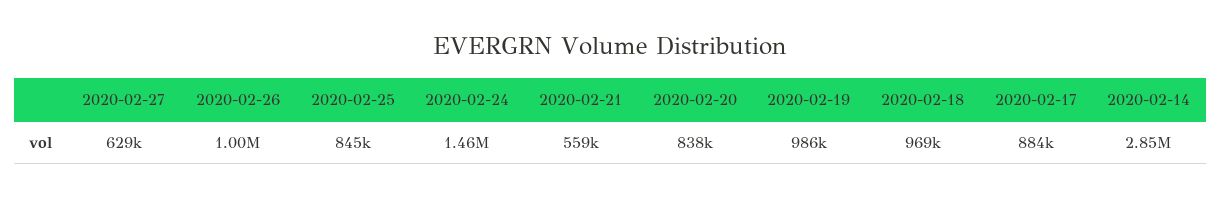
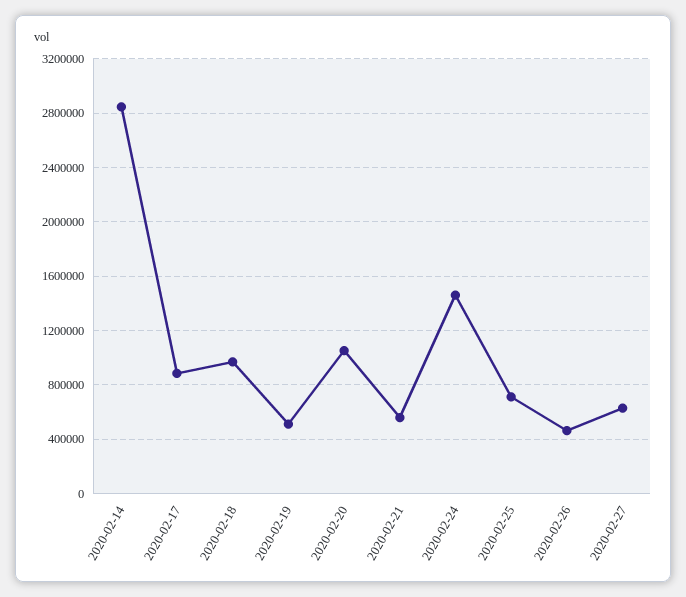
  {
    "2020-02-27": 629000,
-   "2020-02-26": 1000000,
+   "2020-02-26": 450000,
-   "2020-02-25": 845000,
+   "2020-02-25": 700000,
    "2020-02-24": 1460000,
    "2020-02-21": 559000,
-   "2020-02-20": 838000,
+   "2020-02-20": 1050000,
-   "2020-02-19": 986000,
+   "2020-02-19": 500000,
    "2020-02-18": 969000,
    "2020-02-17": 884000,
    "2020-02-14": 2850000
  }

